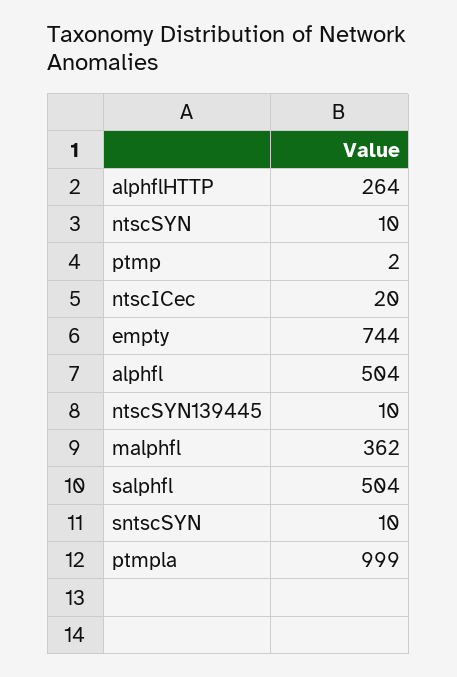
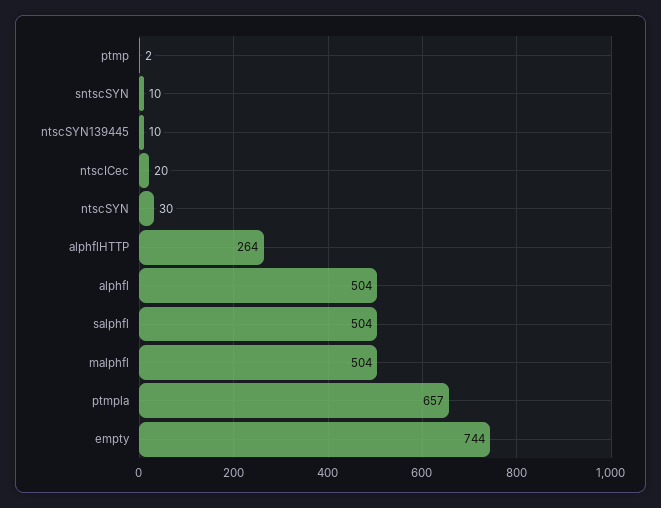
  {
    "alphflHTTP": 264,
-   "ntscSYN": 10,
+   "ntscSYN": 30,
    "ptmp": 2,
    "ntscICec": 20,
    "empty": 744,
    "alphfl": 504,
    "ntscSYN139445": 10,
-   "malphfl": 362,
+   "malphfl": 504,
    "salphfl": 504,
    "sntscSYN": 10,
-   "ptmpla": 999
+   "ptmpla": 657
  }

